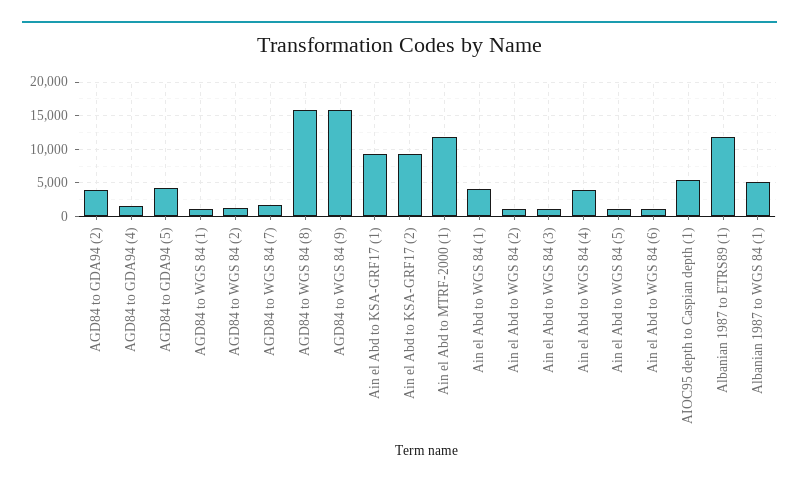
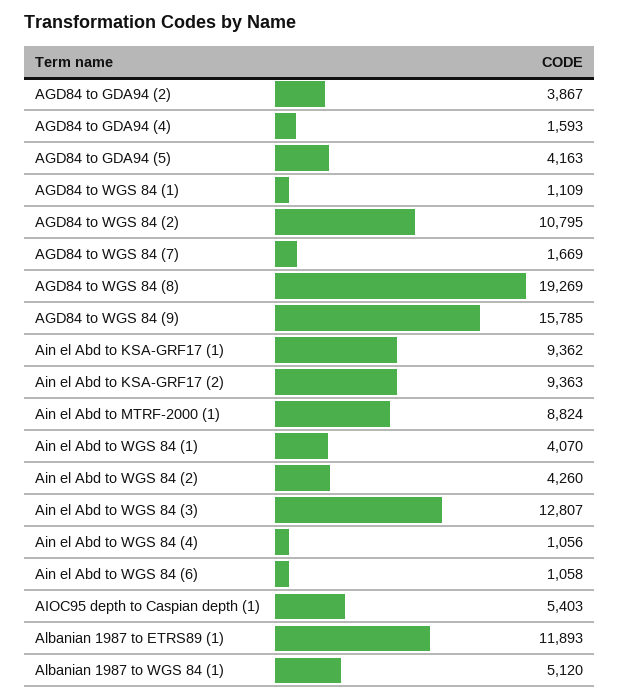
  {
    "AGD84 to GDA94 (2)": 3867,
    "AGD84 to GDA94 (4)": 1593,
    "AGD84 to GDA94 (5)": 4163,
    "AGD84 to WGS 84 (1)": 1109,
-   "AGD84 to WGS 84 (2)": 1000,
+   "AGD84 to WGS 84 (2)": 10795,
    "AGD84 to WGS 84 (7)": 1669,
-   "AGD84 to WGS 84 (8)": 16000,
+   "AGD84 to WGS 84 (8)": 19269,
    "AGD84 to WGS 84 (9)": 15785,
    "Ain el Abd to KSA-GRF17 (1)": 9362,
    "Ain el Abd to KSA-GRF17 (2)": 9363,
-   "Ain el Abd to MTRF-2000 (1)": 12000,
+   "Ain el Abd to MTRF-2000 (1)": 8824,
    "Ain el Abd to WGS 84 (1)": 4070,
-   "Ain el Abd to WGS 84 (2)": 1000,
+   "Ain el Abd to WGS 84 (2)": 4260,
-   "Ain el Abd to WGS 84 (3)": 1000,
+   "Ain el Abd to WGS 84 (3)": 12807,
-   "Ain el Abd to WGS 84 (4)": 4000,
+   "Ain el Abd to WGS 84 (4)": 1056,
-   "Ain el Abd to WGS 84 (5)": 1000,
    "Ain el Abd to WGS 84 (6)": 1058,
    "AIOC95 depth to Caspian depth (1)": 5403,
    "Albanian 1987 to ETRS89 (1)": 11893,
    "Albanian 1987 to WGS 84 (1)": 5120
  }

